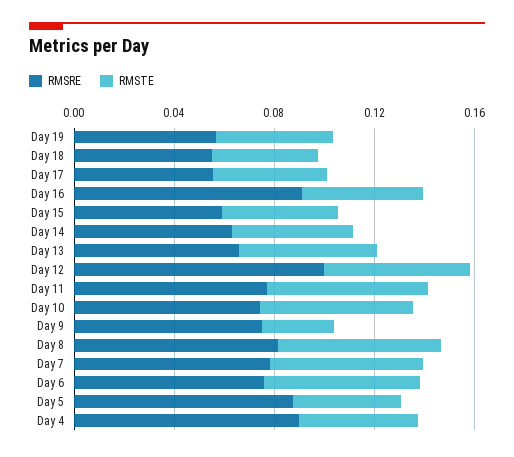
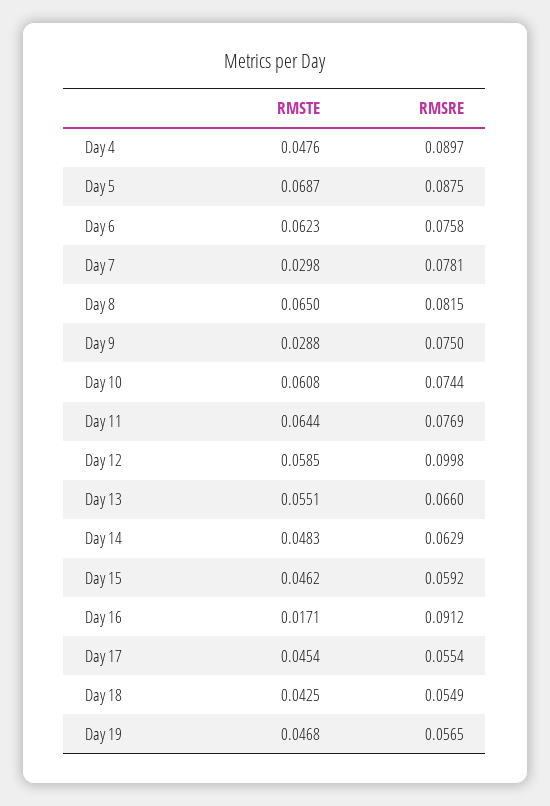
  {
    "RMSRE": {
      "Day 19": 0.0565,
      "Day 18": 0.0549,
      "Day 17": 0.0554,
      "Day 16": 0.0912,
      "Day 15": 0.0592,
      "Day 14": 0.0629,
      "Day 13": 0.066,
      "Day 12": 0.0998,
      "Day 11": 0.0769,
      "Day 10": 0.0744,
      "Day 9": 0.075,
      "Day 8": 0.0815,
      "Day 7": 0.0781,
      "Day 6": 0.0758,
      "Day 5": 0.0875,
      "Day 4": 0.0897
    },
    "RMSTE": {
      "Day 19": 0.0468,
      "Day 18": 0.0425,
      "Day 17": 0.0454,
-     "Day 16": 0.05,
+     "Day 16": 0.0171,
      "Day 15": 0.0462,
      "Day 14": 0.0483,
      "Day 13": 0.0551,
      "Day 12": 0.0585,
      "Day 11": 0.0644,
      "Day 10": 0.0608,
      "Day 9": 0.0288,
      "Day 8": 0.065,
-     "Day 7": 0.06,
+     "Day 7": 0.0298,
      "Day 6": 0.0623,
-     "Day 5": 0.04,
+     "Day 5": 0.0687,
      "Day 4": 0.0476
    }
  }

